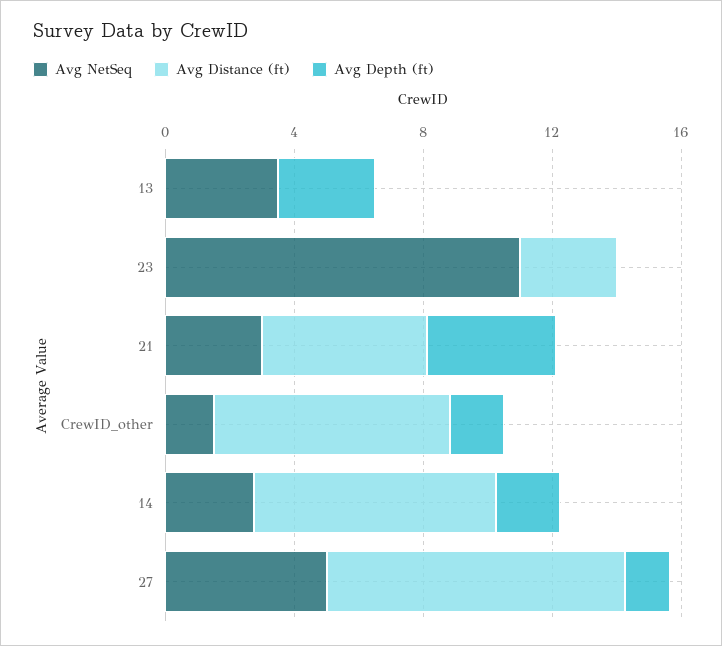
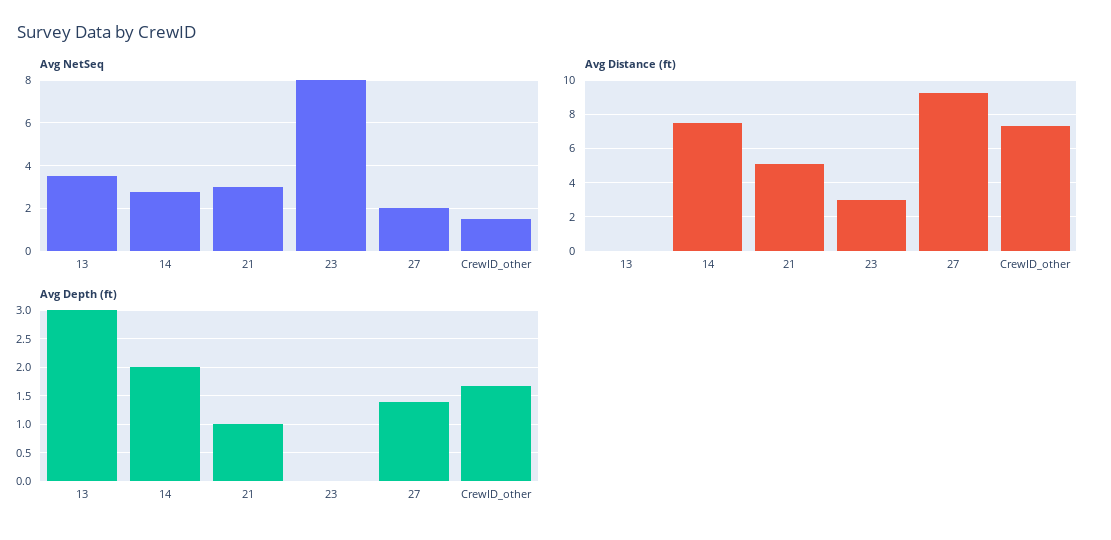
  {
    "Avg NetSeq": {
      "13": 3.5,
-     "23": 11,
+     "23": 8,
      "21": 3,
      "CrewID_other": 1.5,
      "14": 3,
-     "27": 5
+     "27": 2
    },
    "Avg Distance (ft)": {
      "13": 0,
      "23": 3,
      "21": 5,
      "CrewID_other": 7.5,
      "14": 7.5,
      "27": 9.5
    },
    "Avg Depth (ft)": {
      "13": 3,
      "23": 0,
-     "21": 4,
+     "21": 1,
      "CrewID_other": 1.75,
      "14": 2,
      "27": 1.5
    }
  }

